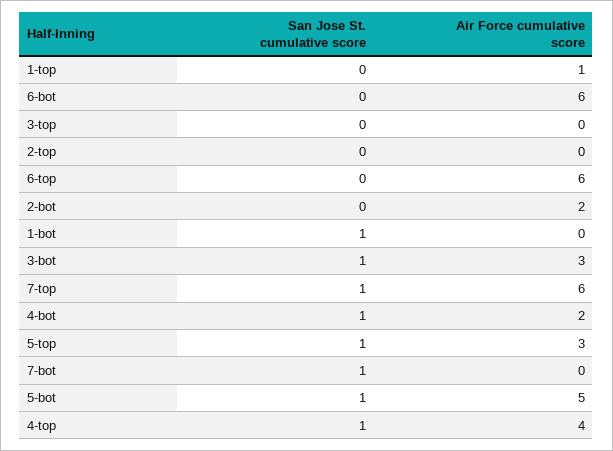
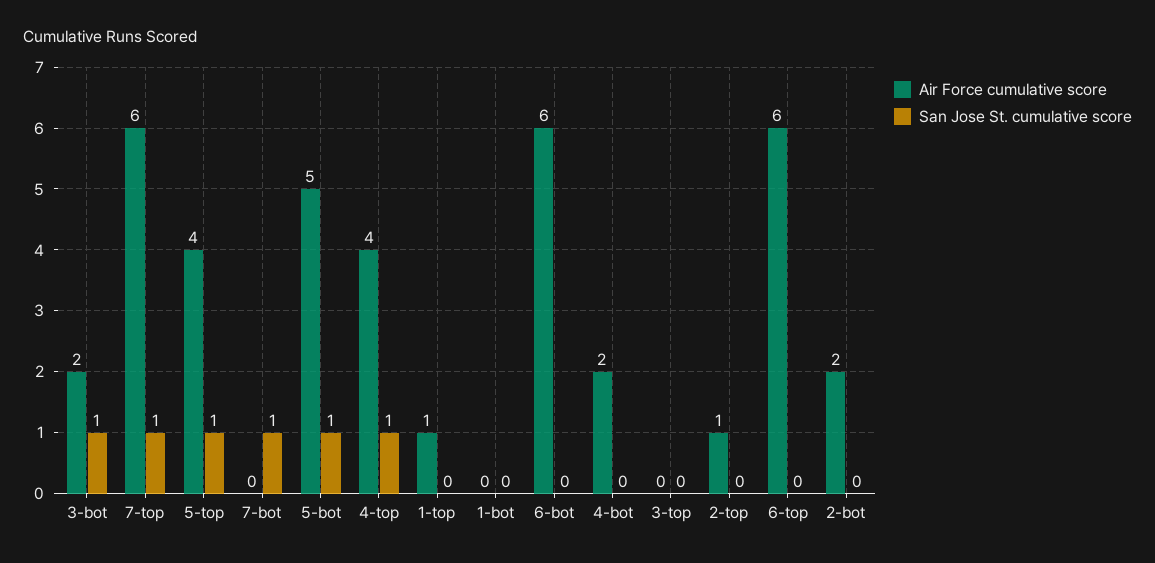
  {
    "San Jose St. cumulative score": {
      "1-top": 0,
      "6-bot": 0,
      "3-top": 0,
      "2-top": 0,
      "6-top": 0,
      "2-bot": 0,
-     "1-bot": 1,
+     "1-bot": 0,
      "3-bot": 1,
      "7-top": 1,
-     "4-bot": 1,
+     "4-bot": 0,
      "5-top": 1,
      "7-bot": 1,
      "5-bot": 1,
      "4-top": 1
    },
    "Air Force cumulative score": {
      "1-top": 1,
      "6-bot": 6,
      "3-top": 0,
-     "2-top": 0,
+     "2-top": 1,
      "6-top": 6,
      "2-bot": 2,
      "1-bot": 0,
-     "3-bot": 3,
+     "3-bot": 2,
      "7-top": 6,
      "4-bot": 2,
-     "5-top": 3,
+     "5-top": 4,
      "7-bot": 0,
      "5-bot": 5,
      "4-top": 4
    }
  }

